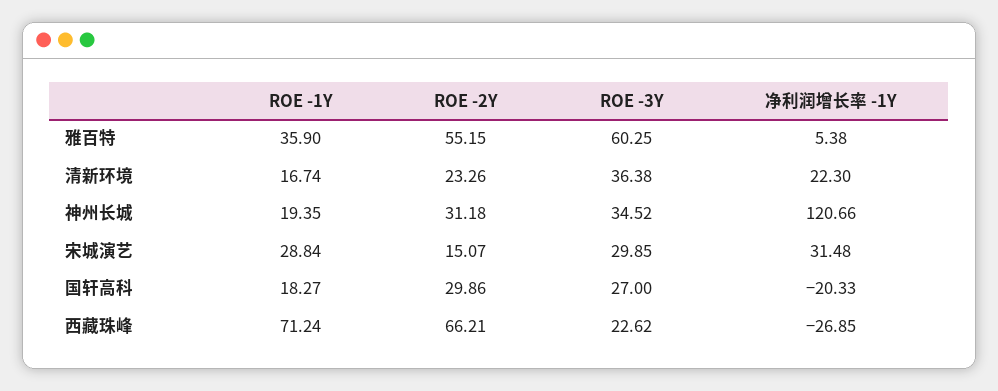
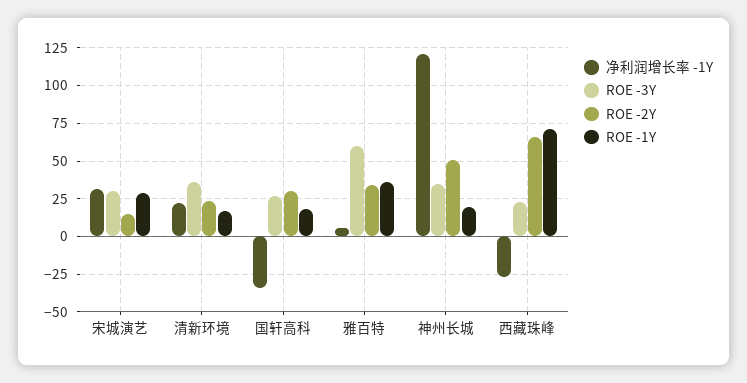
  {
    "ROE -1Y": {
      "雅百特": 35.9,
      "清新环境": 16.74,
      "神州长城": 19.35,
      "宋城演艺": 28.84,
      "国轩高科": 18.27,
      "西藏珠峰": 71.24
    },
    "ROE -2Y": {
-     "雅百特": 55.15,
+     "雅百特": 35,
      "清新环境": 23.26,
-     "神州长城": 31.18,
+     "神州长城": 50,
      "宋城演艺": 15.07,
      "国轩高科": 29.86,
      "西藏珠峰": 66.21
    },
    "ROE -3Y": {
      "雅百特": 60.25,
      "清新环境": 36.38,
      "神州长城": 34.52,
      "宋城演艺": 29.85,
      "国轩高科": 27,
      "西藏珠峰": 22.62
    },
    "净利润增长率 -1Y": {
      "雅百特": 5.38,
      "清新环境": 22.3,
      "神州长城": 120.66,
      "宋城演艺": 31.48,
-     "国轩高科": -20.33,
+     "国轩高科": -35,
      "西藏珠峰": -26.85
    }
  }

